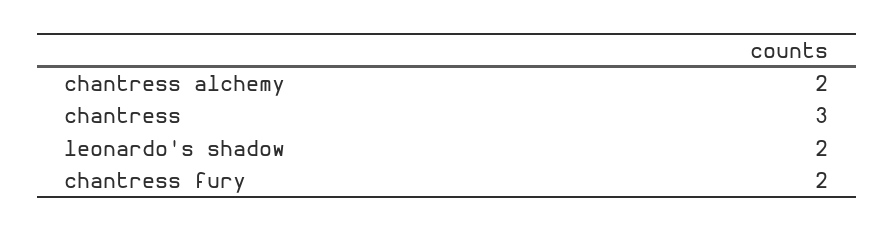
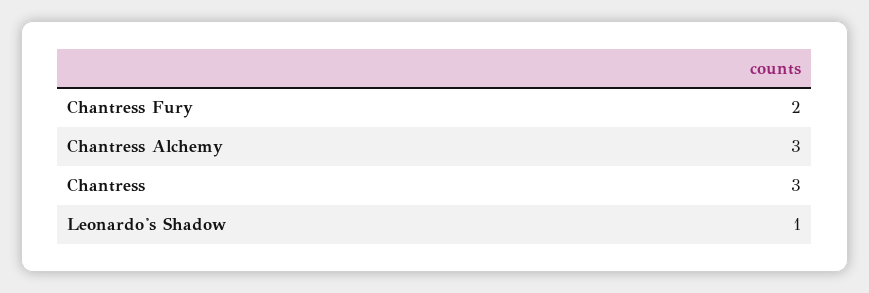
  {
-   "chantress alchemy": 2,
+   "chantress alchemy": 3,
    "chantress": 3,
-   "leonardo's shadow": 2,
+   "leonardo's shadow": 1,
    "chantress fury": 2
  }

